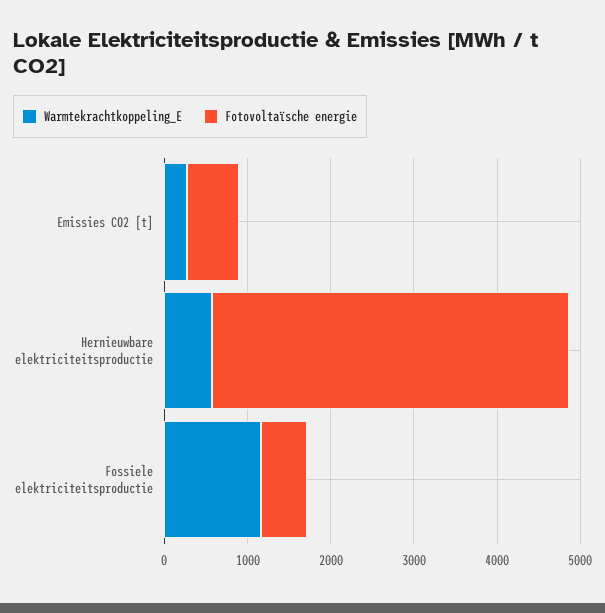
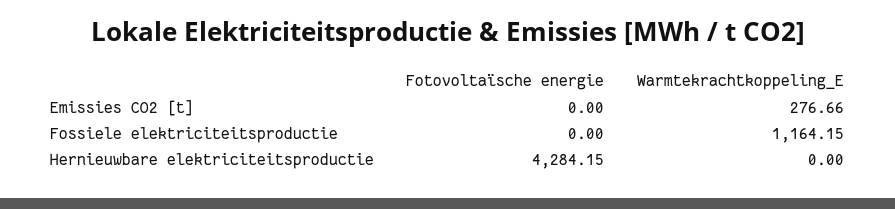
  {
    "Warmtekrachtkoppeling_E": {
      "Emissies CO2 [t]": 276.66,
-     "Hernieuwbare elektriciteitsproductie": 600,
+     "Hernieuwbare elektriciteitsproductie": 0,
      "Fossiele elektriciteitsproductie": 1164.15
    },
    "Fotovoltaïsche energie": {
-     "Emissies CO2 [t]": 600,
+     "Emissies CO2 [t]": 0,
      "Hernieuwbare elektriciteitsproductie": 4284.15,
-     "Fossiele elektriciteitsproductie": 600
+     "Fossiele elektriciteitsproductie": 0
    }
  }

